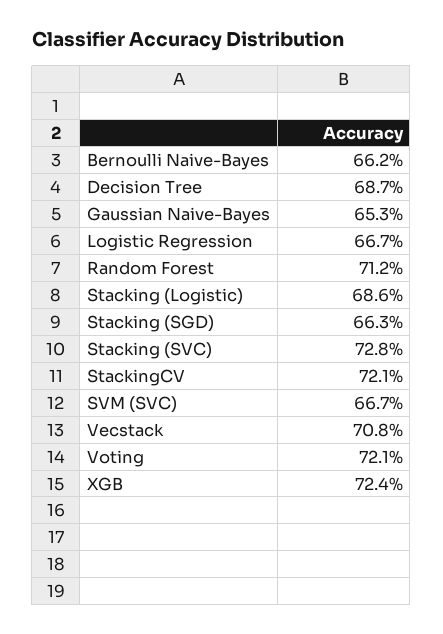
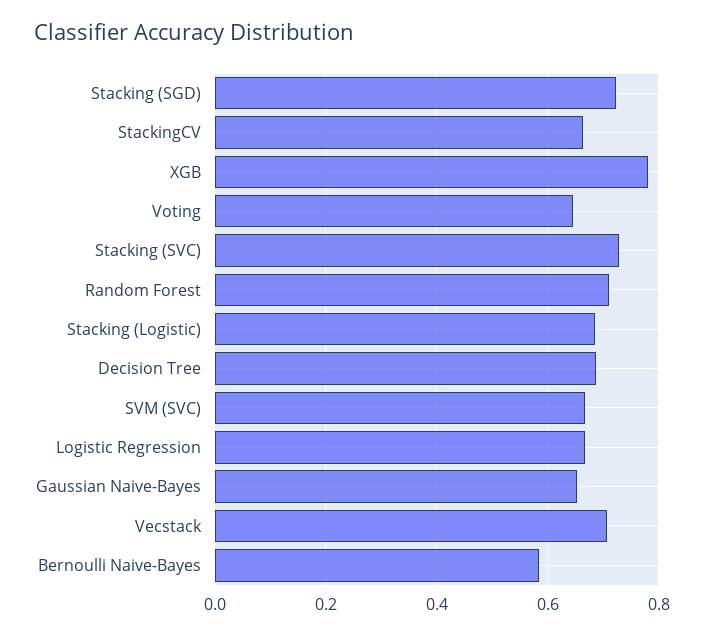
  {
-   "Bernoulli Naive-Bayes": 0.662,
+   "Bernoulli Naive-Bayes": 0.58,
    "Decision Tree": 0.687,
    "Gaussian Naive-Bayes": 0.653,
    "Logistic Regression": 0.667,
    "Random Forest": 0.712,
    "Stacking (Logistic)": 0.686,
-   "Stacking (SGD)": 0.663,
+   "Stacking (SGD)": 0.72,
    "Stacking (SVC)": 0.728,
-   "StackingCV": 0.721,
+   "StackingCV": 0.66,
    "SVM (SVC)": 0.667,
    "Vecstack": 0.708,
-   "Voting": 0.721,
+   "Voting": 0.64,
-   "XGB": 0.724
+   "XGB": 0.78
  }

